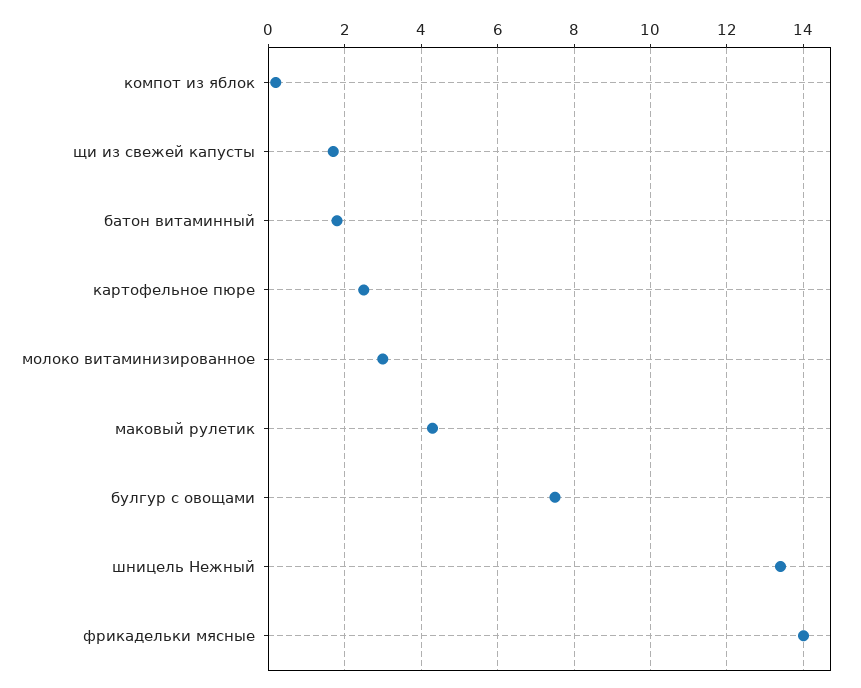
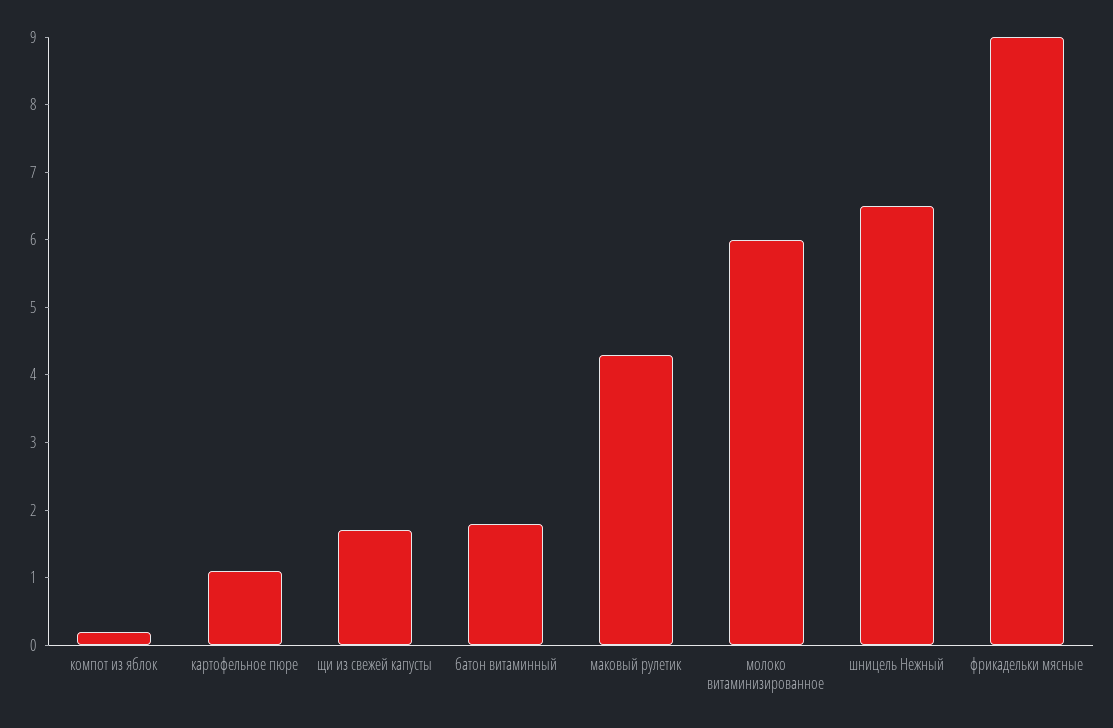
  {
    "компот из яблок": 0,
    "щи из свежей капусты": 1.5,
    "батон витаминный": 2,
-   "картофельное пюре": 2.5,
+   "картофельное пюре": 1,
-   "молоко витаминизированное": 3,
+   "молоко витаминизированное": 6,
    "маковый рулетик": 4.5,
-   "булгур с овощами": 7.5,
-   "шницель Нежный": 13.5,
+   "шницель Нежный": 6.5,
-   "фрикадельки мясные": 14
+   "фрикадельки мясные": 9
  }

